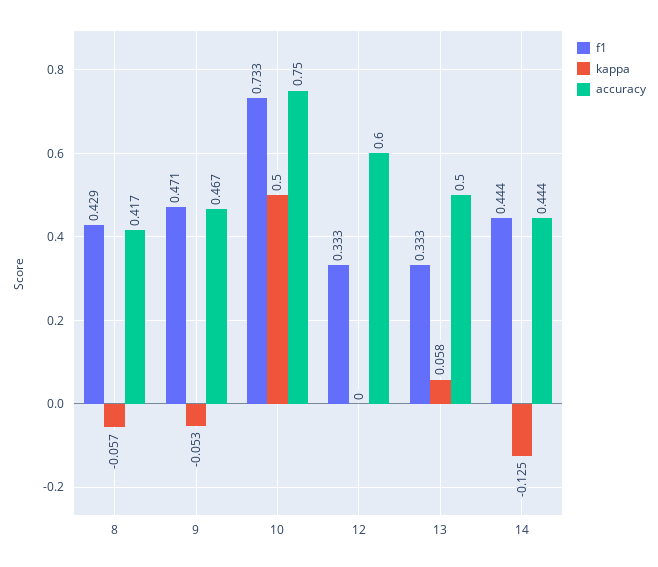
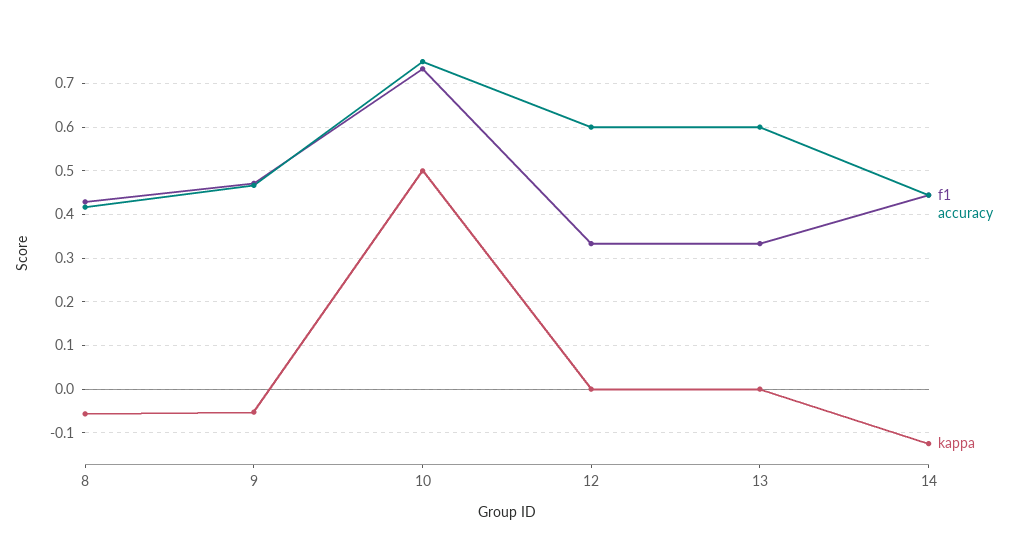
  {
    "f1": {
      "8": 0.429,
      "9": 0.471,
      "10": 0.733,
      "12": 0.333,
      "13": 0.333,
      "14": 0.444
    },
    "kappa": {
      "8": -0.057,
      "9": -0.053,
      "10": 0.5,
      "12": 0,
-     "13": 0.058,
+     "13": 0,
      "14": -0.125
    },
    "accuracy": {
      "8": 0.417,
      "9": 0.467,
      "10": 0.75,
      "12": 0.6,
-     "13": 0.5,
+     "13": 0.6,
      "14": 0.444
    }
  }

